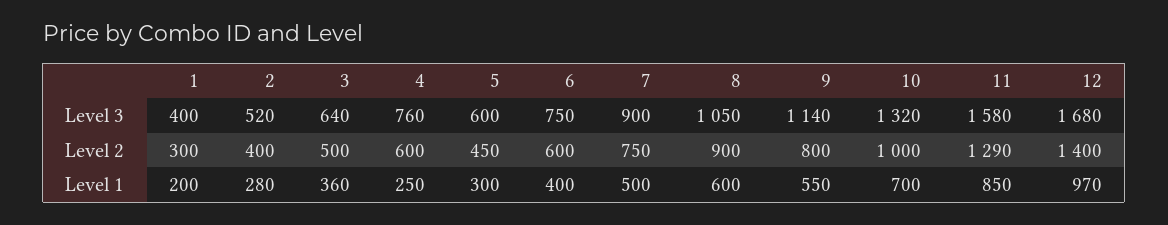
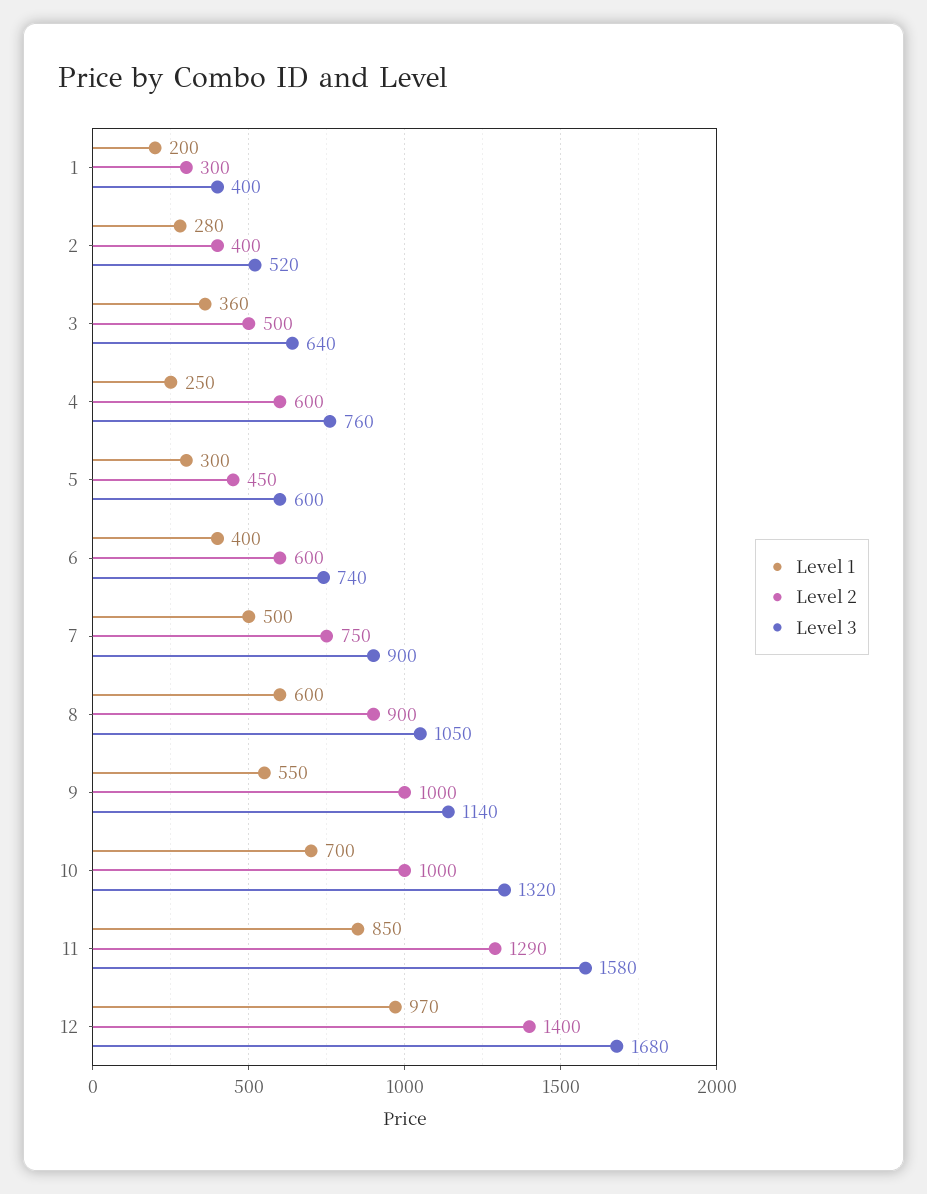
  {
    "Level 3": {
      "1": 400,
      "2": 520,
      "3": 640,
      "4": 760,
      "5": 600,
-     "6": 750,
+     "6": 740,
      "7": 900,
      "8": 1050,
      "9": 1140,
      "10": 1320,
      "11": 1580,
      "12": 1680
    },
    "Level 2": {
      "1": 300,
      "2": 400,
      "3": 500,
      "4": 600,
      "5": 450,
      "6": 600,
      "7": 750,
      "8": 900,
-     "9": 800,
+     "9": 1000,
      "10": 1000,
      "11": 1290,
      "12": 1400
    },
    "Level 1": {
      "1": 200,
      "2": 280,
      "3": 360,
      "4": 250,
      "5": 300,
      "6": 400,
      "7": 500,
      "8": 600,
      "9": 550,
      "10": 700,
      "11": 850,
      "12": 970
    }
  }

